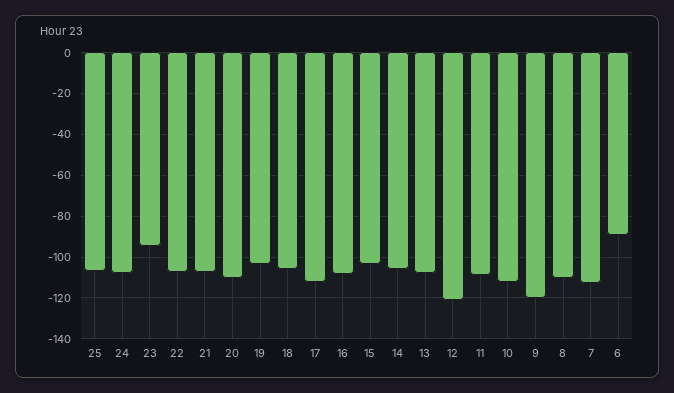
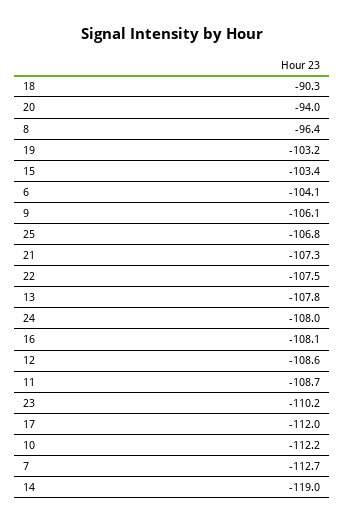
  {
    "25": -106.8,
    "24": -108,
-   "23": -95,
+   "23": -110.2,
    "22": -107.5,
    "21": -107.3,
-   "20": -110,
+   "20": -94,
    "19": -103.2,
-   "18": -105,
+   "18": -90.3,
    "17": -112,
    "16": -108.1,
    "15": -103.4,
-   "14": -105,
+   "14": -119,
    "13": -107.8,
-   "12": -120,
+   "12": -108.6,
    "11": -108.7,
    "10": -112.2,
-   "9": -120,
+   "9": -106.1,
-   "8": -110,
+   "8": -96.4,
    "7": -112.7,
-   "6": -90
+   "6": -104.1
  }

